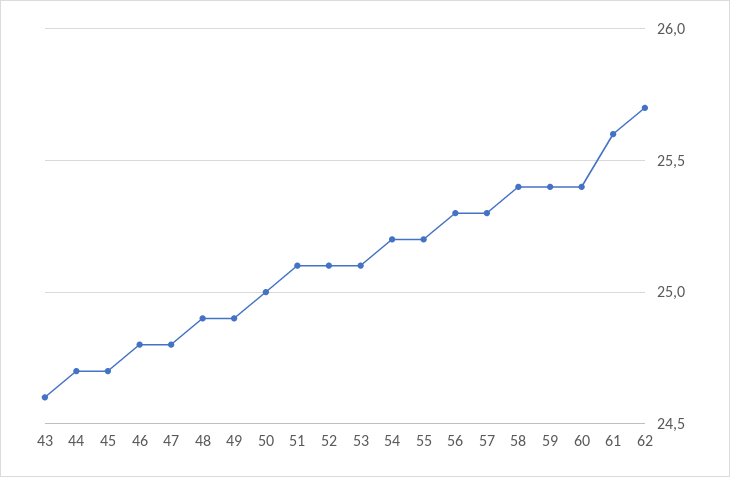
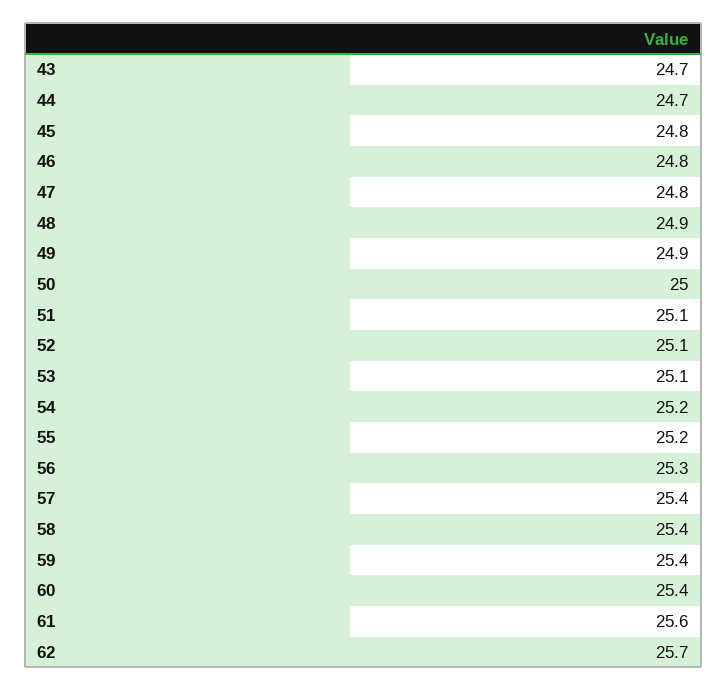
  {
-   "43": 24.6,
+   "43": 24.7,
    "44": 24.7,
-   "45": 24.7,
+   "45": 24.8,
    "46": 24.8,
    "47": 24.8,
    "48": 24.9,
    "49": 24.9,
    "50": 25,
    "51": 25.1,
    "52": 25.1,
    "53": 25.1,
    "54": 25.2,
    "55": 25.2,
    "56": 25.3,
-   "57": 25.3,
+   "57": 25.4,
    "58": 25.4,
    "59": 25.4,
    "60": 25.4,
    "61": 25.6,
    "62": 25.7
  }

